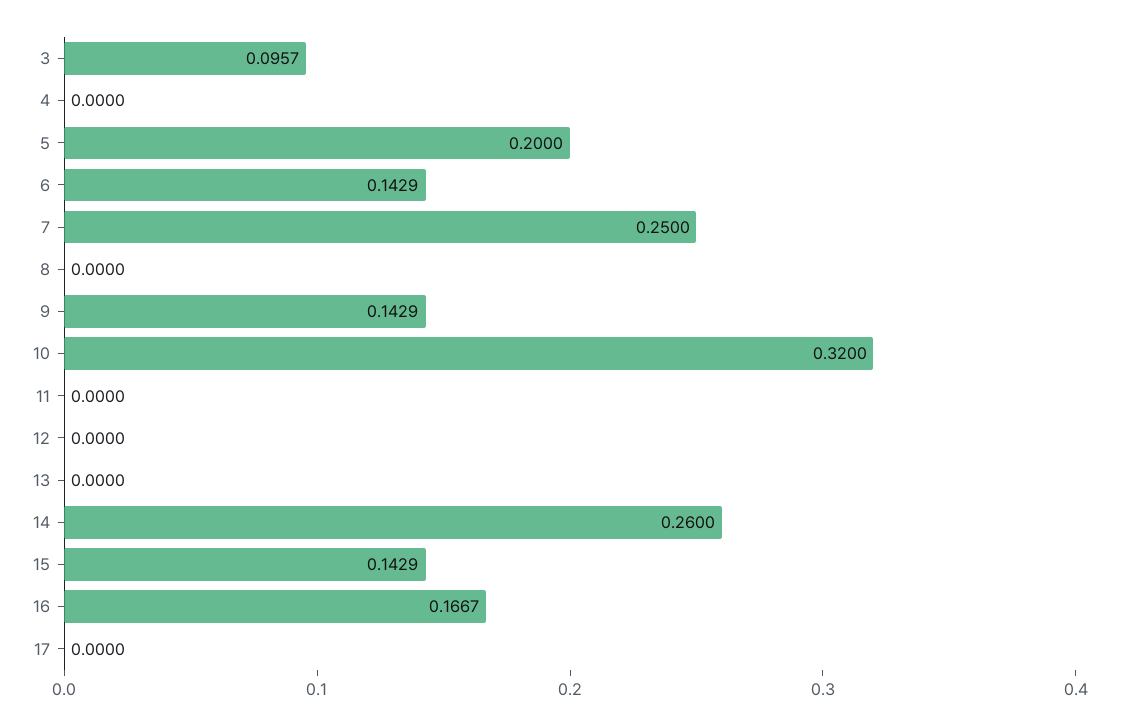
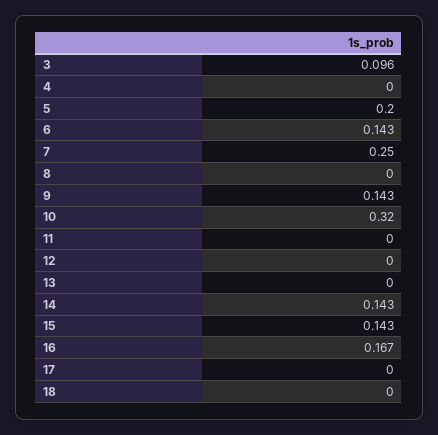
  {
    "3": 0.0957,
    "4": 0,
    "5": 0.2,
    "6": 0.1429,
    "7": 0.25,
    "8": 0,
    "9": 0.1429,
    "10": 0.32,
    "11": 0,
    "12": 0,
    "13": 0,
-   "14": 0.26,
+   "14": 0.143,
    "15": 0.1429,
    "16": 0.1667,
-   "17": 0
+   "17": 0,
+   "18": 0
  }

